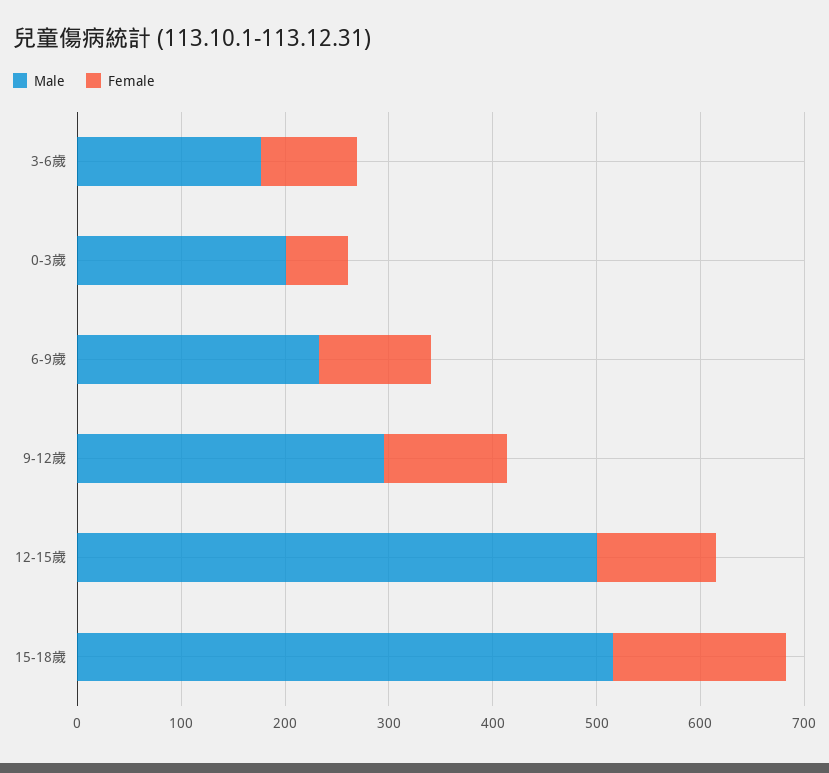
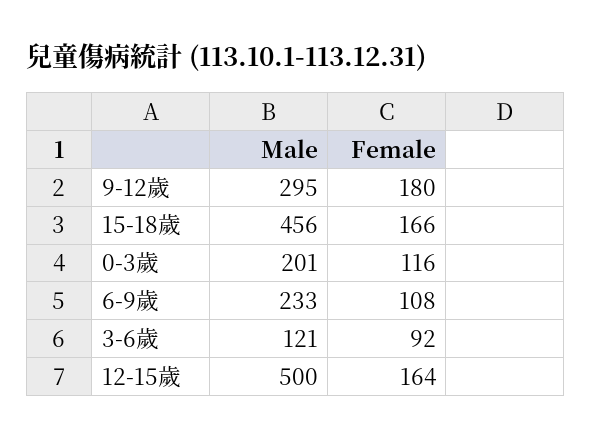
  {
    "Male": {
-     "3-6歲": 180,
+     "3-6歲": 121,
      "0-3歲": 201,
      "6-9歲": 233,
      "9-12歲": 295,
      "12-15歲": 500,
-     "15-18歲": 520
+     "15-18歲": 456
    },
    "Female": {
      "3-6歲": 92,
-     "0-3歲": 60,
+     "0-3歲": 116,
      "6-9歲": 108,
-     "9-12歲": 120,
+     "9-12歲": 180,
-     "12-15歲": 120,
+     "12-15歲": 164,
      "15-18歲": 166
    }
  }

